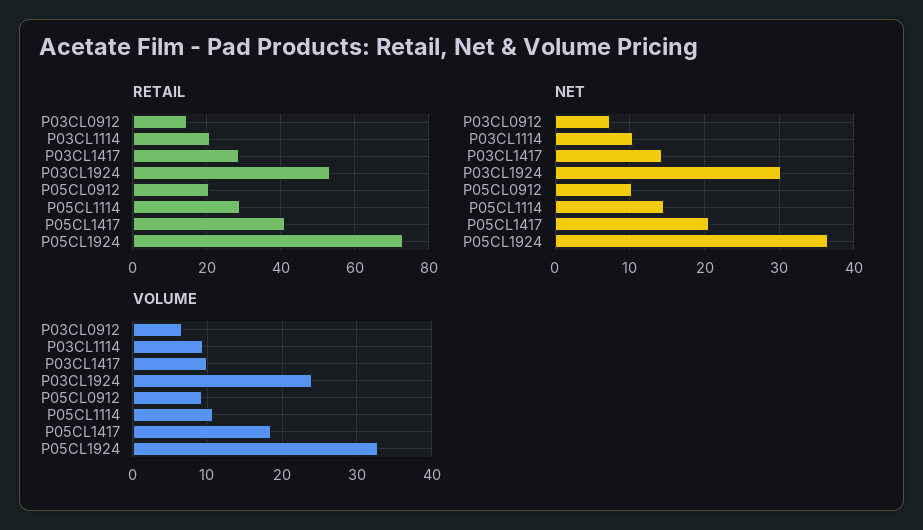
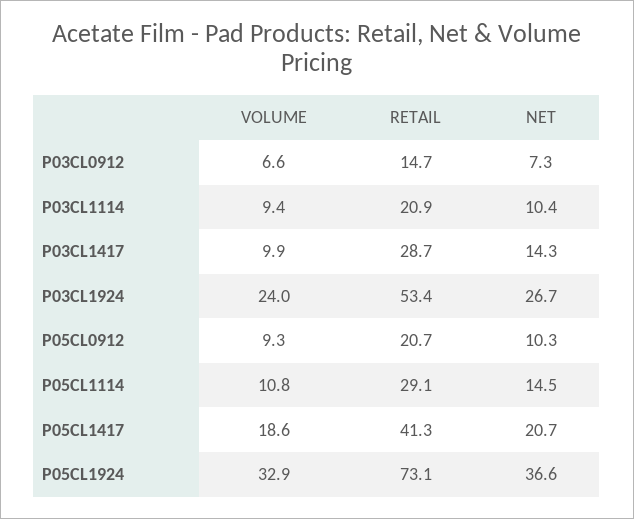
  {
    "RETAIL": {
      "P03CL0912": 14.7,
      "P03CL1114": 20.9,
      "P03CL1417": 28.7,
      "P03CL1924": 53.4,
      "P05CL0912": 20.7,
      "P05CL1114": 29.1,
      "P05CL1417": 41.3,
      "P05CL1924": 73.1
    },
    "NET": {
      "P03CL0912": 7.3,
      "P03CL1114": 10.4,
      "P03CL1417": 14.3,
-     "P03CL1924": 30,
+     "P03CL1924": 26.7,
      "P05CL0912": 10.3,
      "P05CL1114": 14.5,
      "P05CL1417": 20.7,
      "P05CL1924": 36.6
    },
    "VOLUME": {
      "P03CL0912": 6.6,
      "P03CL1114": 9.4,
      "P03CL1417": 9.9,
      "P03CL1924": 24,
      "P05CL0912": 9.3,
      "P05CL1114": 10.8,
      "P05CL1417": 18.6,
      "P05CL1924": 32.9
    }
  }

